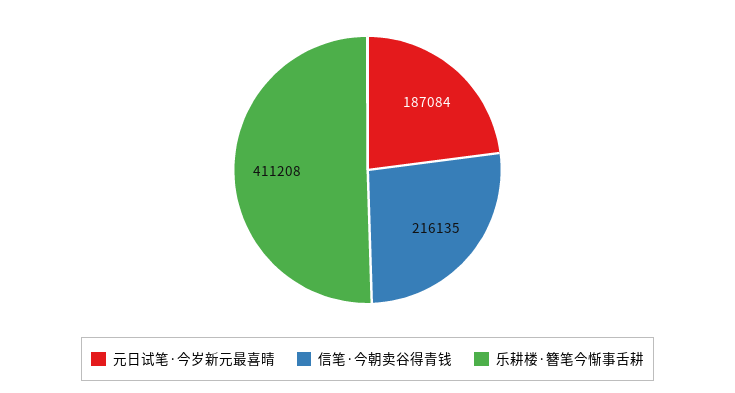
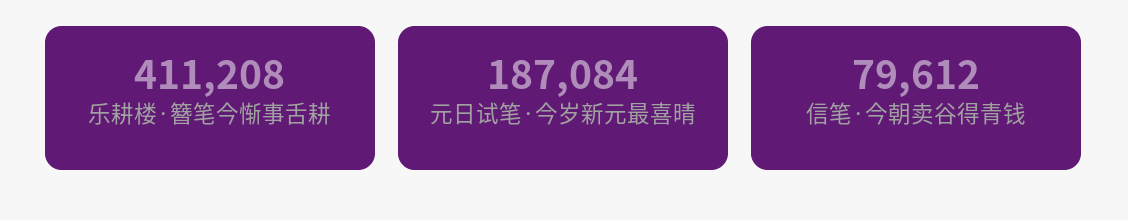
  {
    "元日试笔·今岁新元最喜晴": 187084,
-   "信笔·今朝卖谷得青钱": 216135,
+   "信笔·今朝卖谷得青钱": 79612,
    "乐耕楼·簪笔今惭事舌耕": 411208
  }

